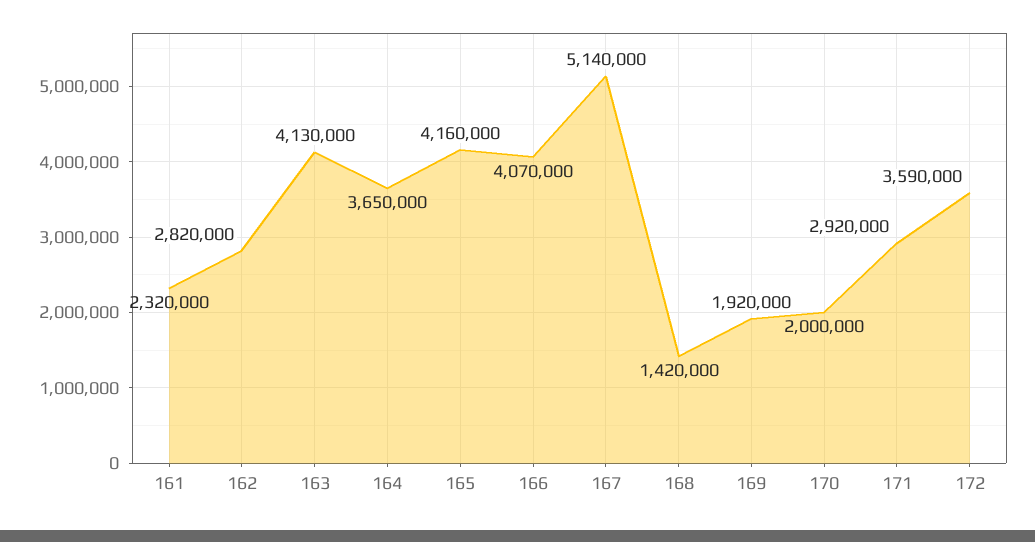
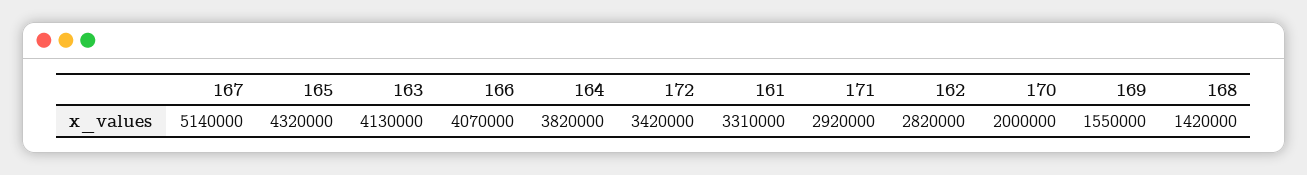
  {
-   "161": 2320000,
+   "161": 3310000,
    "162": 2820000,
    "163": 4130000,
-   "164": 3650000,
+   "164": 3820000,
-   "165": 4160000,
+   "165": 4320000,
    "166": 4070000,
    "167": 5140000,
    "168": 1420000,
-   "169": 1920000,
+   "169": 1550000,
    "170": 2000000,
    "171": 2920000,
-   "172": 3590000
+   "172": 3420000
  }

